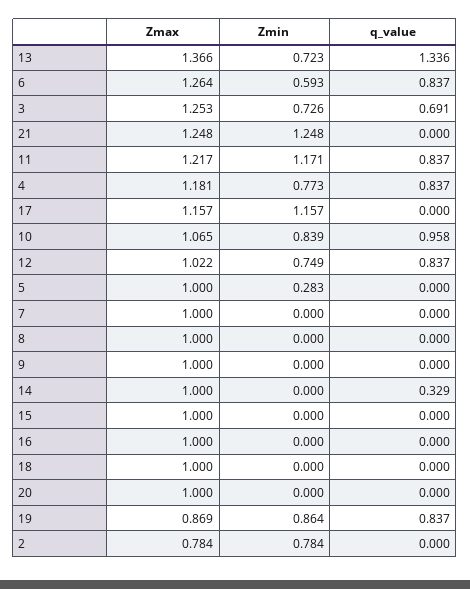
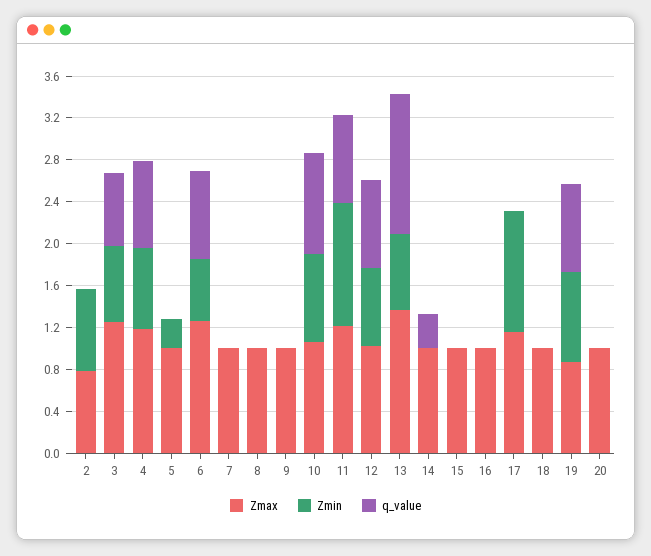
  {
    "Zmax": {
      "13": 1.366,
      "6": 1.264,
      "3": 1.253,
-     "21": 1.248,
      "11": 1.217,
      "4": 1.181,
      "17": 1.157,
      "10": 1.065,
      "12": 1.022,
      "5": 1,
      "7": 1,
      "8": 1,
      "9": 1,
      "14": 1,
      "15": 1,
      "16": 1,
      "18": 1,
      "20": 1,
      "19": 0.869,
      "2": 0.784
    },
    "Zmin": {
      "13": 0.723,
      "6": 0.593,
      "3": 0.726,
-     "21": 1.248,
      "11": 1.171,
      "4": 0.773,
      "17": 1.157,
      "10": 0.839,
      "12": 0.749,
      "5": 0.283,
      "7": 0,
      "8": 0,
      "9": 0,
      "14": 0,
      "15": 0,
      "16": 0,
      "18": 0,
      "20": 0,
      "19": 0.864,
      "2": 0.784
    },
    "q_value": {
      "13": 1.336,
      "6": 0.837,
      "3": 0.691,
-     "21": 0,
      "11": 0.837,
      "4": 0.837,
      "17": 0,
      "10": 0.958,
      "12": 0.837,
      "5": 0,
      "7": 0,
      "8": 0,
      "9": 0,
      "14": 0.329,
      "15": 0,
      "16": 0,
      "18": 0,
      "20": 0,
      "19": 0.837,
      "2": 0
    }
  }

